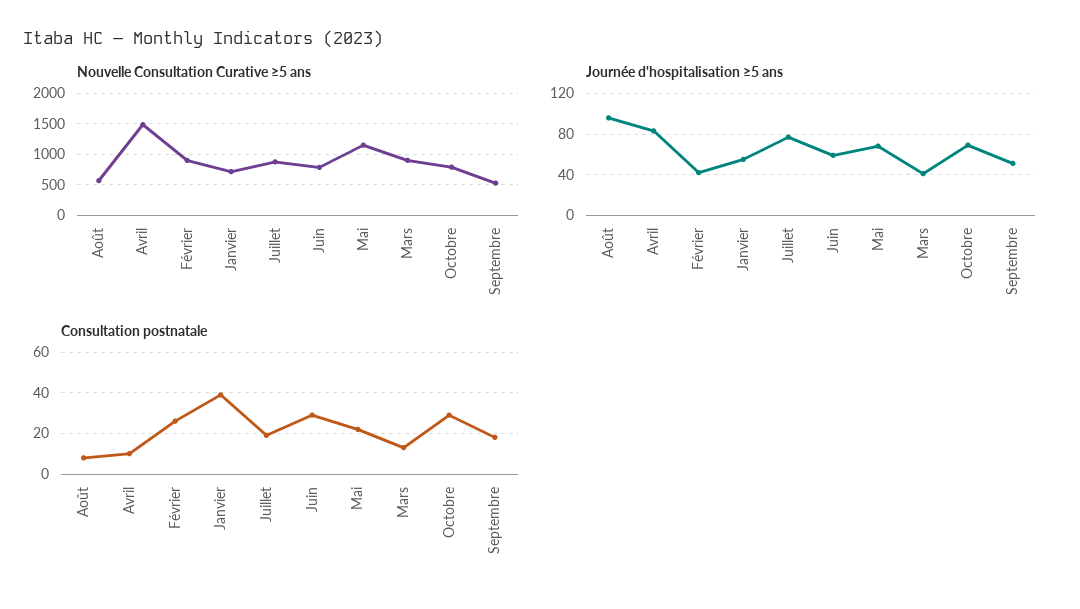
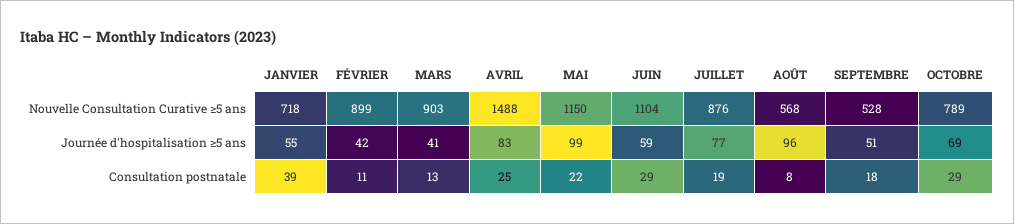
  {
    "Nouvelle Consultation Curative ≥5 ans": {
      "Août": 568,
      "Avril": 1488,
      "Février": 899,
      "Janvier": 718,
      "Juillet": 876,
-     "Juin": 800,
+     "Juin": 1104,
      "Mai": 1150,
      "Mars": 903,
      "Octobre": 789,
      "Septembre": 528
    },
    "Journée d'hospitalisation ≥5 ans": {
      "Août": 96,
      "Avril": 83,
      "Février": 42,
      "Janvier": 55,
      "Juillet": 77,
      "Juin": 59,
-     "Mai": 70,
+     "Mai": 99,
      "Mars": 41,
      "Octobre": 69,
      "Septembre": 51
    },
    "Consultation postnatale": {
      "Août": 8,
-     "Avril": 10,
+     "Avril": 25,
-     "Février": 25,
+     "Février": 11,
      "Janvier": 39,
      "Juillet": 19,
      "Juin": 29,
      "Mai": 22,
      "Mars": 13,
      "Octobre": 29,
      "Septembre": 18
    }
  }

